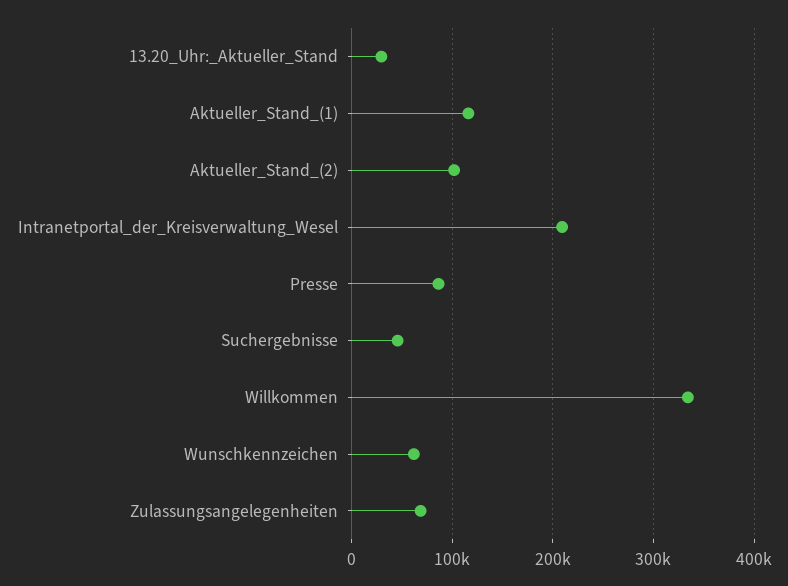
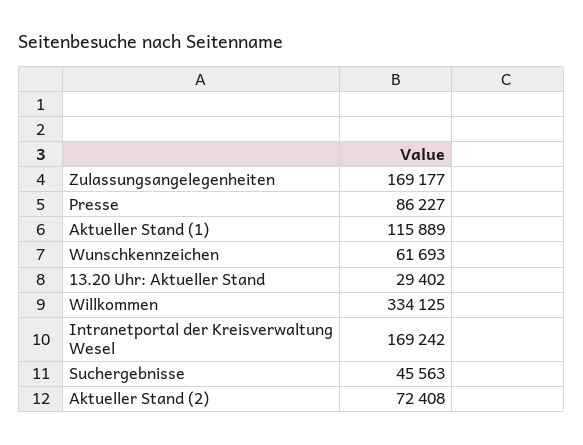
  {
    "13.20_Uhr:_Aktueller_Stand": 29402,
    "Aktueller_Stand_(1)": 115889,
-   "Aktueller_Stand_(2)": 100000,
+   "Aktueller_Stand_(2)": 72408,
-   "Intranetportal_der_Kreisverwaltung_Wesel": 210000,
+   "Intranetportal_der_Kreisverwaltung_Wesel": 169242,
    "Presse": 86227,
    "Suchergebnisse": 45563,
    "Willkommen": 334125,
    "Wunschkennzeichen": 61693,
-   "Zulassungsangelegenheiten": 70000
+   "Zulassungsangelegenheiten": 169177
  }

